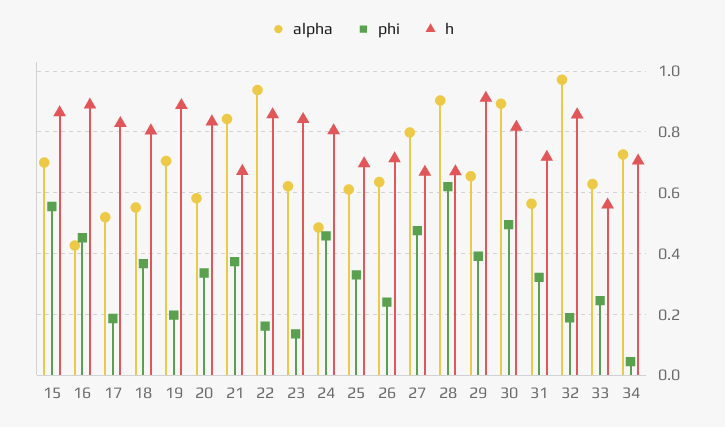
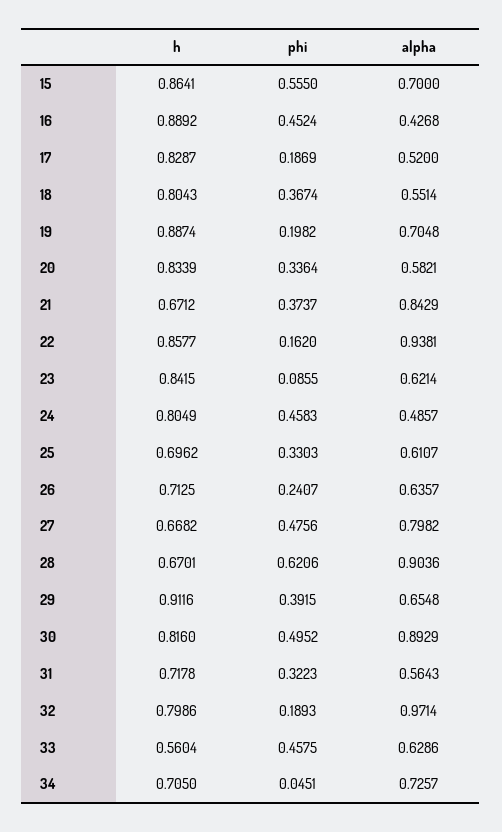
  {
    "alpha": {
      "15": 0.7,
      "16": 0.4268,
      "17": 0.52,
      "18": 0.5514,
      "19": 0.7048,
      "20": 0.5821,
      "21": 0.8429,
      "22": 0.9381,
      "23": 0.6214,
      "24": 0.4857,
      "25": 0.6107,
      "26": 0.6357,
      "27": 0.7982,
      "28": 0.9036,
      "29": 0.6548,
      "30": 0.8929,
      "31": 0.5643,
      "32": 0.9714,
      "33": 0.6286,
      "34": 0.7257
    },
    "phi": {
      "15": 0.555,
      "16": 0.4524,
      "17": 0.1869,
      "18": 0.3674,
      "19": 0.1982,
      "20": 0.3364,
      "21": 0.3737,
      "22": 0.162,
-     "23": 0.14,
+     "23": 0.0855,
      "24": 0.4583,
      "25": 0.3303,
      "26": 0.2407,
      "27": 0.4756,
      "28": 0.6206,
      "29": 0.3915,
      "30": 0.4952,
      "31": 0.3223,
      "32": 0.1893,
-     "33": 0.24,
+     "33": 0.4575,
      "34": 0.0451
    },
    "h": {
      "15": 0.8641,
      "16": 0.8892,
      "17": 0.8287,
      "18": 0.8043,
      "19": 0.8874,
      "20": 0.8339,
      "21": 0.6712,
      "22": 0.8577,
      "23": 0.8415,
      "24": 0.8049,
      "25": 0.6962,
      "26": 0.7125,
      "27": 0.6682,
      "28": 0.6701,
      "29": 0.9116,
      "30": 0.816,
      "31": 0.7178,
-     "32": 0.86,
+     "32": 0.7986,
      "33": 0.5604,
      "34": 0.705
    }
  }

